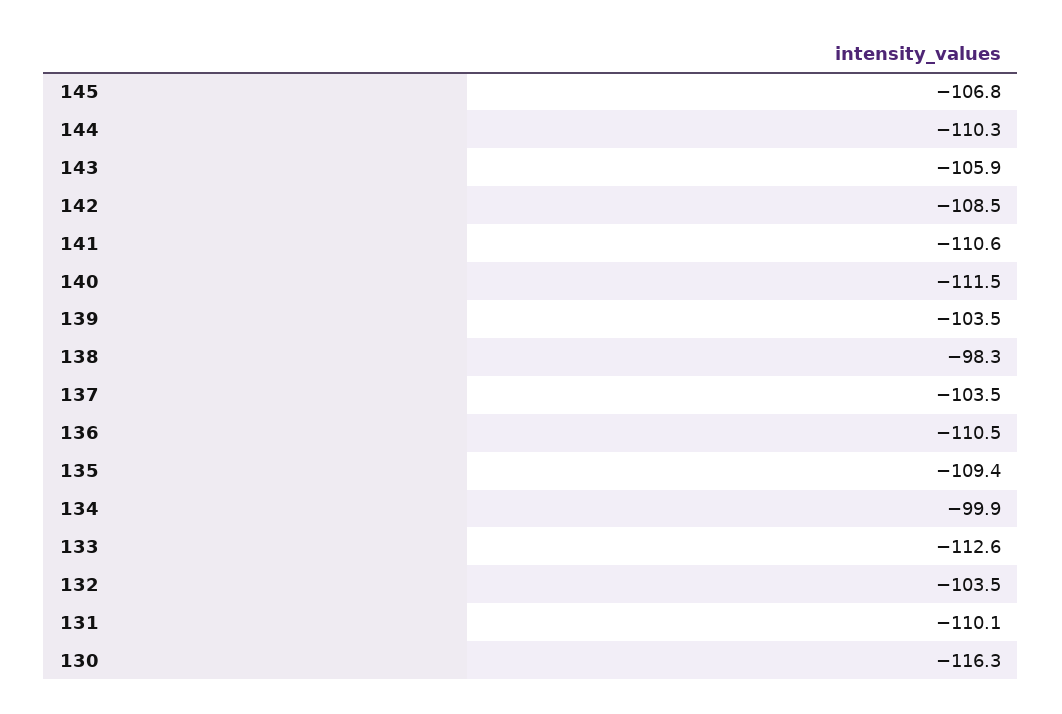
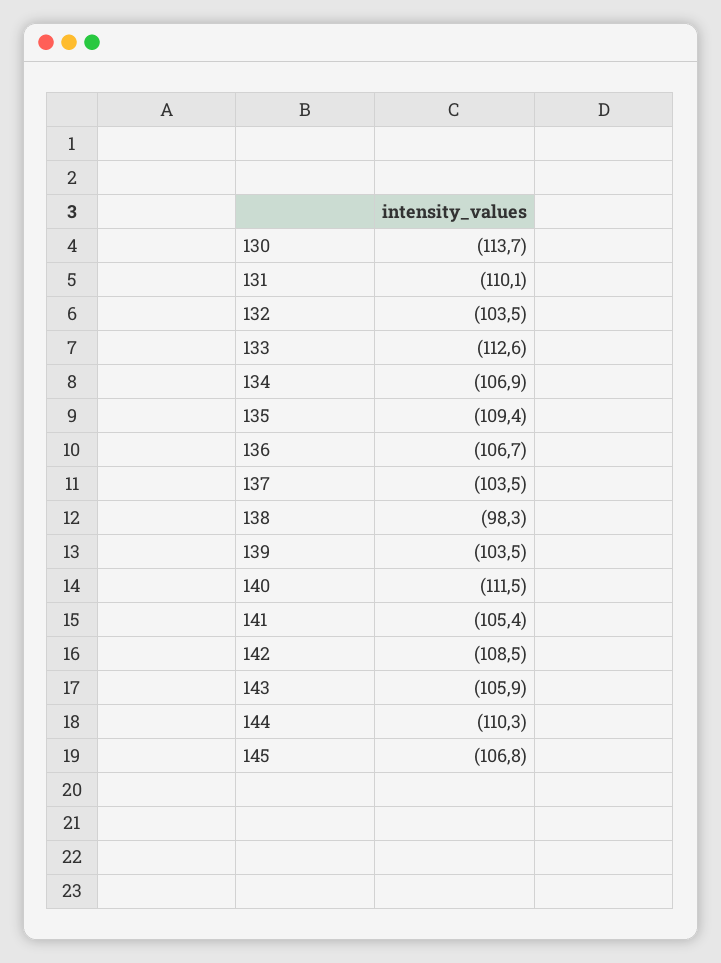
  {
    "145": -106.8,
    "144": -110.3,
    "143": -105.9,
    "142": -108.5,
-   "141": -110.6,
+   "141": -105.4,
    "140": -111.5,
    "139": -103.5,
    "138": -98.3,
    "137": -103.5,
-   "136": -110.5,
+   "136": -106.7,
    "135": -109.4,
-   "134": -99.9,
+   "134": -106.9,
    "133": -112.6,
    "132": -103.5,
    "131": -110.1,
-   "130": -116.3
+   "130": -113.7
  }

